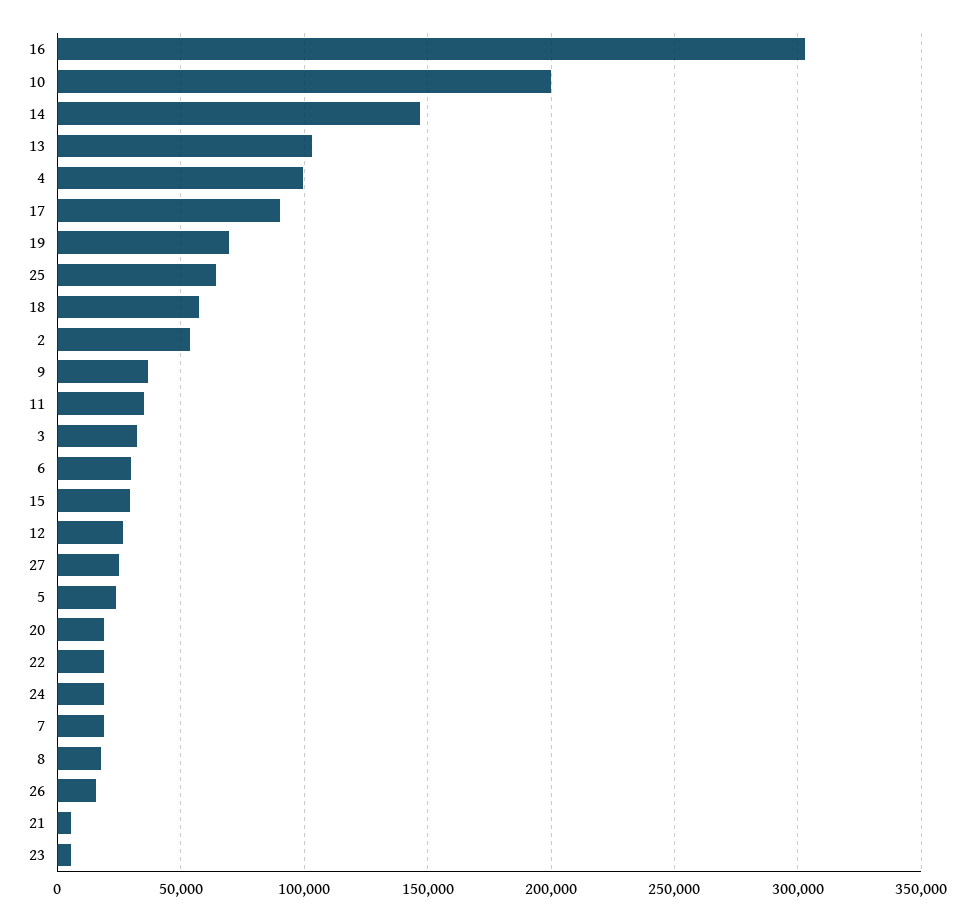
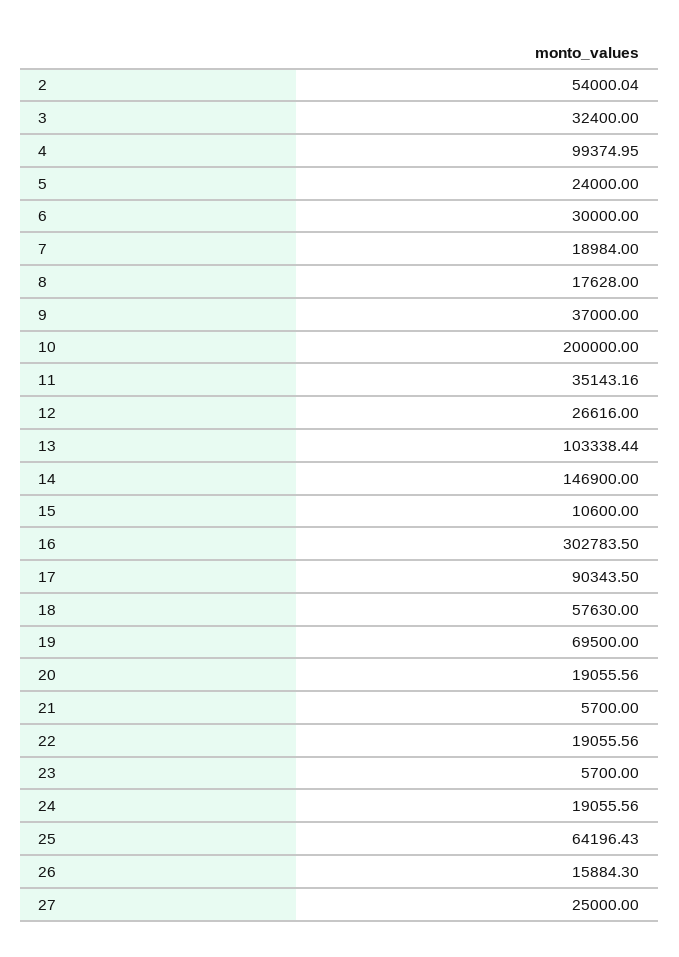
  {
    "16": 302783.5,
    "10": 200000,
    "14": 146900,
    "13": 103338.44,
    "4": 99374.95,
    "17": 90343.5,
    "19": 69500,
    "25": 64196.43,
    "18": 57630,
    "2": 54000.04,
    "9": 37000,
    "11": 35143.16,
    "3": 32400,
    "6": 30000,
-   "15": 30000,
+   "15": 10600,
    "12": 26616,
    "27": 25000,
    "5": 24000,
    "20": 19055.56,
    "22": 19055.56,
    "24": 19055.56,
    "7": 18984,
    "8": 17628,
    "26": 15884.3,
    "21": 5700,
    "23": 5700
  }

